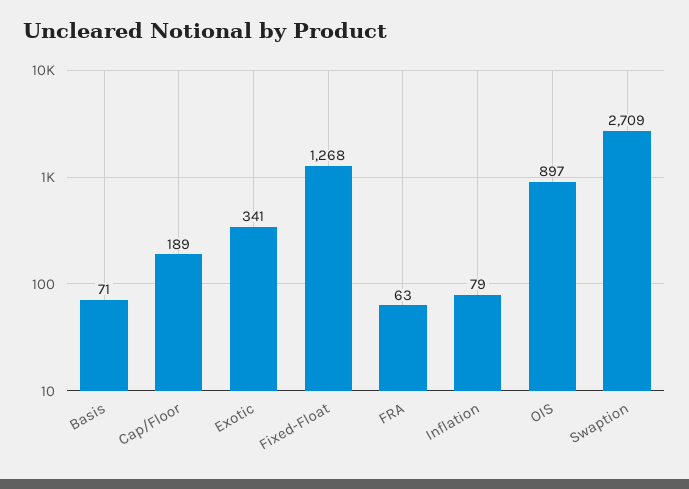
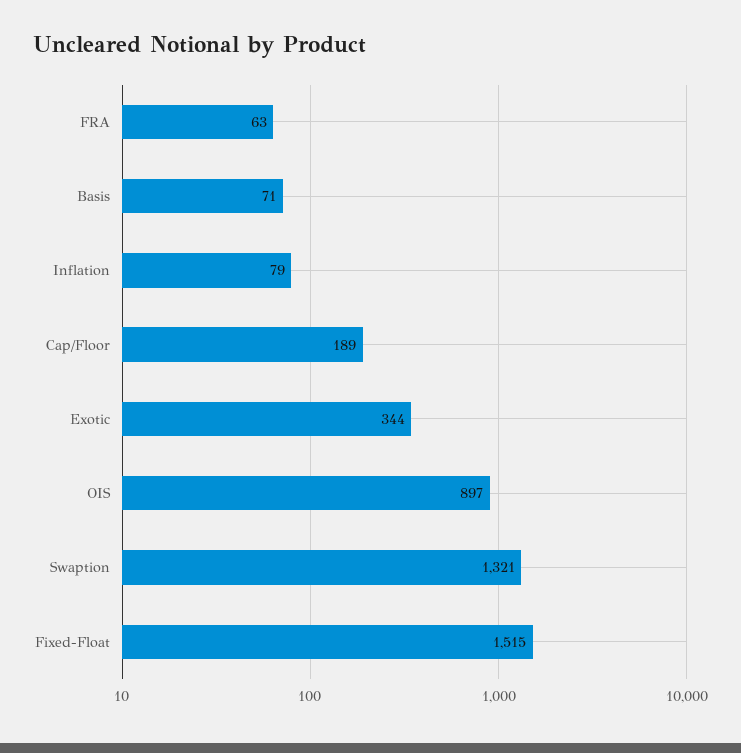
  {
    "Basis": 71,
    "Cap/Floor": 189,
-   "Exotic": 341,
+   "Exotic": 344,
-   "Fixed-Float": 1268,
+   "Fixed-Float": 1515,
    "FRA": 63,
    "Inflation": 79,
    "OIS": 897,
-   "Swaption": 2709
+   "Swaption": 1321
  }

